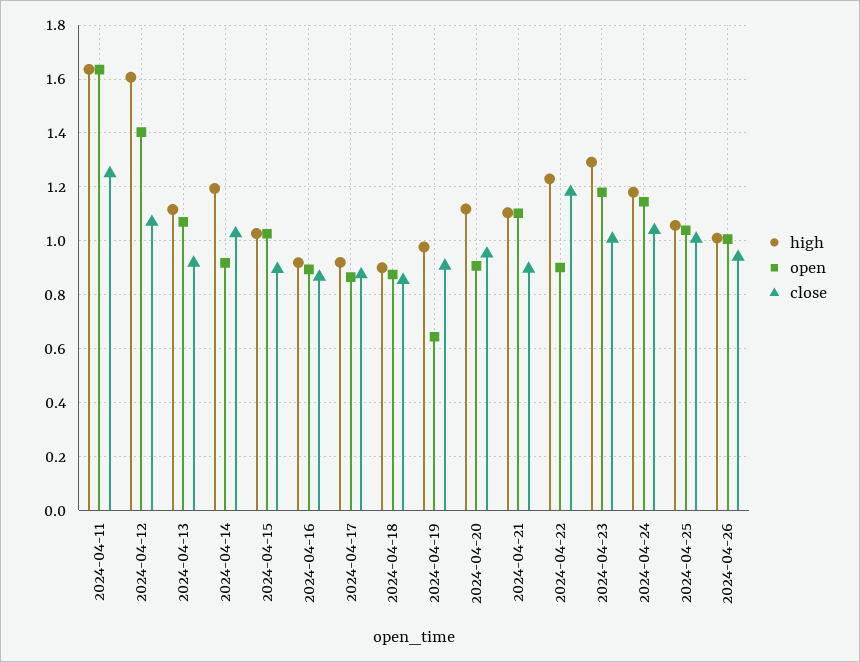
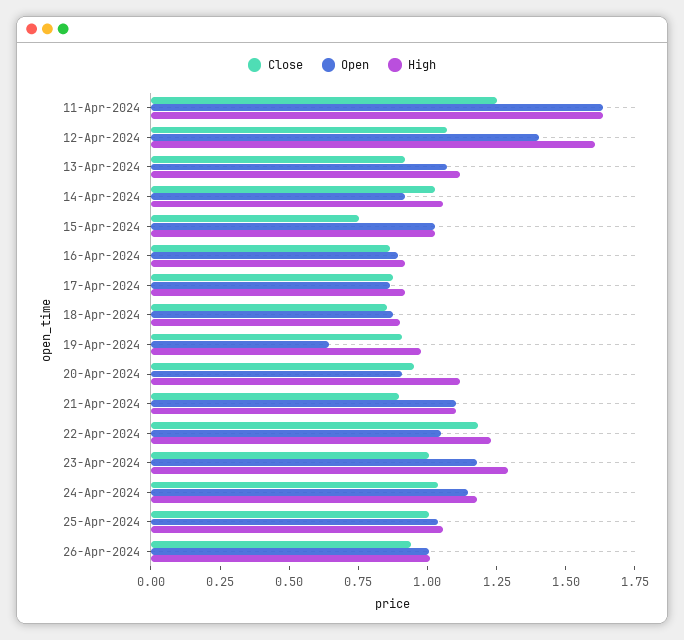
  {
    "high": {
      "2024-04-11": 1.625,
      "2024-04-12": 1.6,
      "2024-04-13": 1.125,
-     "2024-04-14": 1.2,
+     "2024-04-14": 1.05,
      "2024-04-15": 1.025,
      "2024-04-16": 0.925,
      "2024-04-17": 0.925,
      "2024-04-18": 0.9,
      "2024-04-19": 0.975,
      "2024-04-20": 1.125,
      "2024-04-21": 1.1,
      "2024-04-22": 1.225,
      "2024-04-23": 1.3,
      "2024-04-24": 1.175,
      "2024-04-25": 1.05,
      "2024-04-26": 1
    },
    "open": {
      "2024-04-11": 1.625,
      "2024-04-12": 1.4,
      "2024-04-13": 1.075,
      "2024-04-14": 0.925,
      "2024-04-15": 1.025,
      "2024-04-16": 0.9,
      "2024-04-17": 0.875,
      "2024-04-18": 0.875,
      "2024-04-19": 0.65,
      "2024-04-20": 0.9,
      "2024-04-21": 1.1,
-     "2024-04-22": 0.9,
+     "2024-04-22": 1.05,
      "2024-04-23": 1.175,
      "2024-04-24": 1.15,
      "2024-04-25": 1.05,
      "2024-04-26": 1
    },
    "close": {
      "2024-04-11": 1.25,
      "2024-04-12": 1.075,
      "2024-04-13": 0.925,
      "2024-04-14": 1.025,
-     "2024-04-15": 0.9,
+     "2024-04-15": 0.75,
      "2024-04-16": 0.875,
      "2024-04-17": 0.875,
      "2024-04-18": 0.85,
      "2024-04-19": 0.9,
      "2024-04-20": 0.95,
      "2024-04-21": 0.9,
      "2024-04-22": 1.175,
      "2024-04-23": 1,
      "2024-04-24": 1.05,
      "2024-04-25": 1,
      "2024-04-26": 0.95
    }
  }

